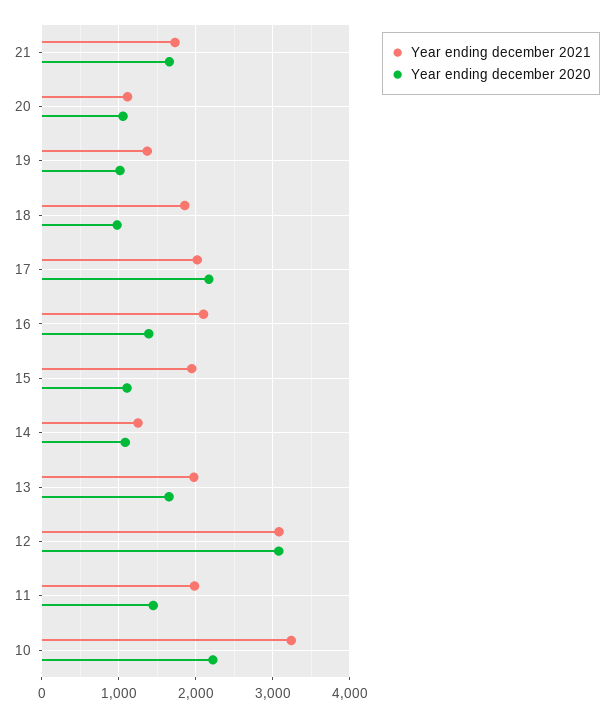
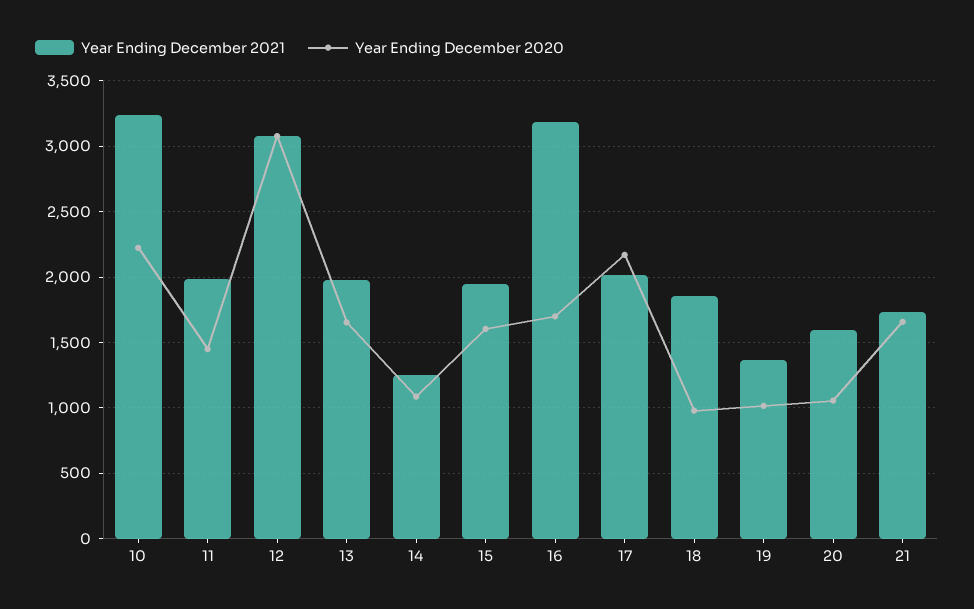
  {
    "Year ending december 2021": {
      "21": 1750,
-     "20": 1100,
+     "20": 1600,
      "19": 1350,
      "18": 1850,
      "17": 2000,
-     "16": 2100,
+     "16": 3200,
      "15": 1950,
      "14": 1250,
      "13": 2000,
      "12": 3100,
      "11": 2000,
      "10": 3250
    },
    "Year ending december 2020": {
      "21": 1650,
      "20": 1050,
      "19": 1000,
      "18": 1000,
      "17": 2150,
-     "16": 1400,
+     "16": 1700,
-     "15": 1100,
+     "15": 1600,
      "14": 1100,
      "13": 1650,
      "12": 3100,
      "11": 1450,
      "10": 2200
    }
  }

